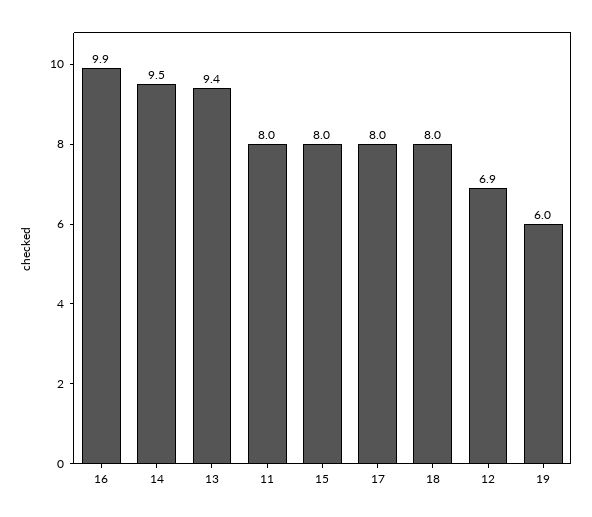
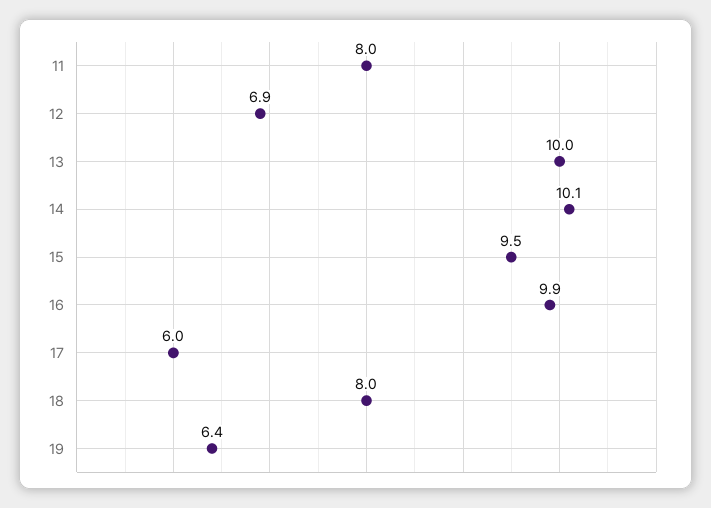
  {
    "16": 9.9,
-   "14": 9.5,
+   "14": 10.1,
-   "13": 9.4,
+   "13": 10,
    "11": 8,
-   "15": 8,
+   "15": 9.5,
-   "17": 8,
+   "17": 6,
    "18": 8,
    "12": 6.9,
-   "19": 6
+   "19": 6.4
  }

